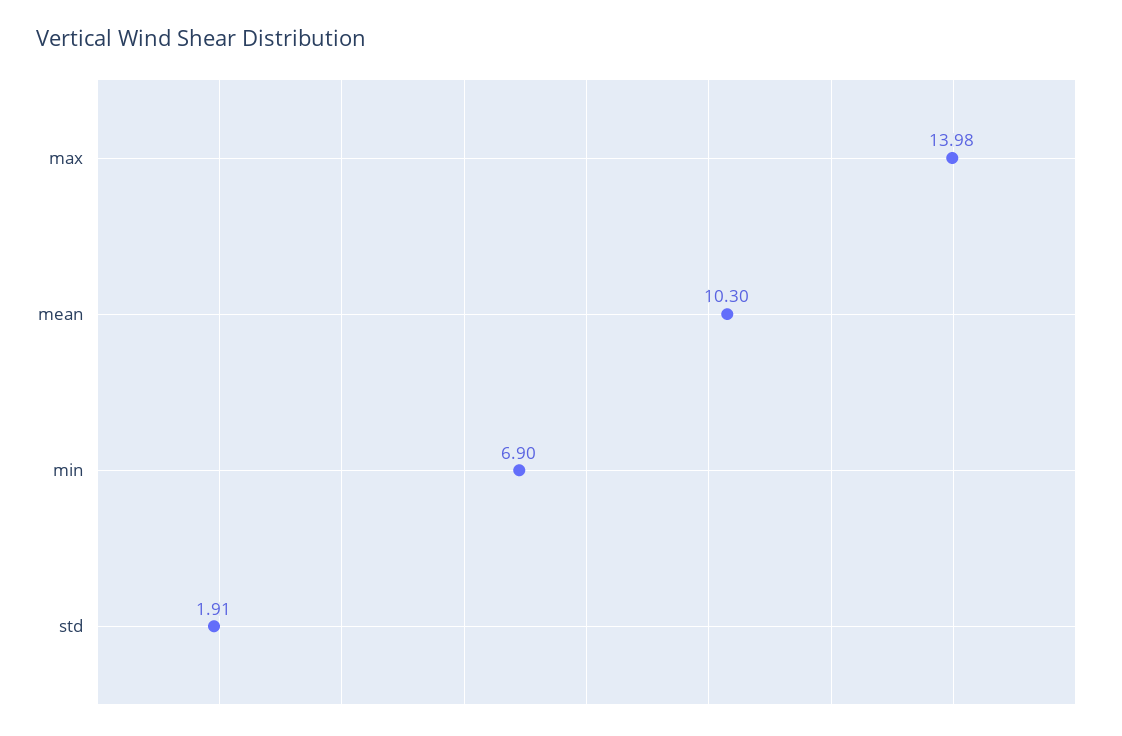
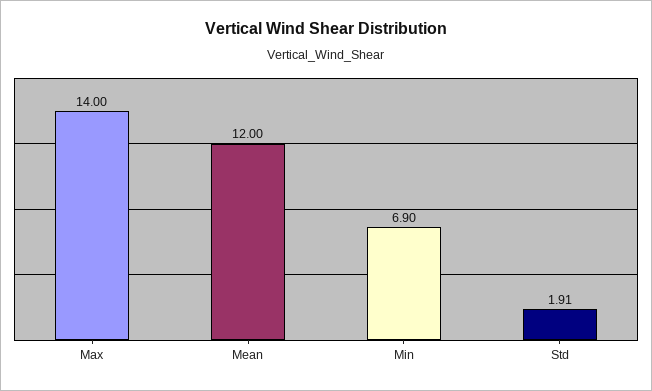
  {
-   "max": 13.98,
+   "max": 14,
-   "mean": 10.3,
+   "mean": 12,
    "min": 6.9,
    "std": 1.91
  }

